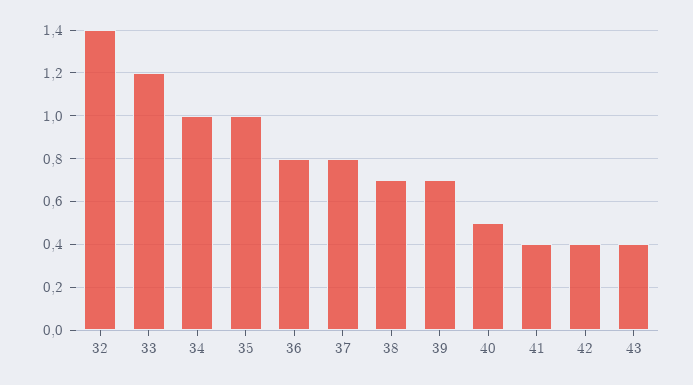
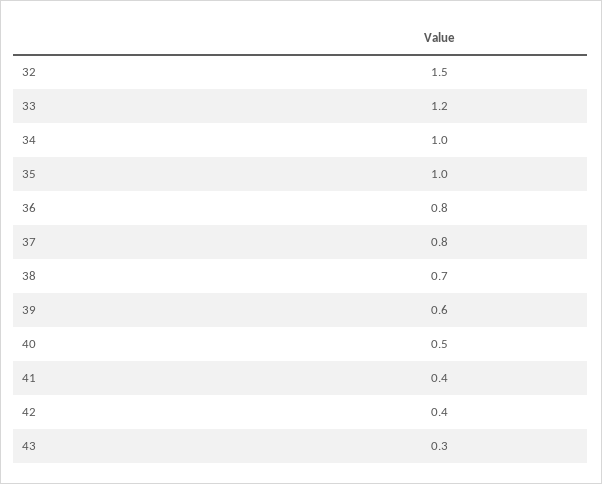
  {
-   "32": 1.4,
+   "32": 1.5,
    "33": 1.2,
    "34": 1,
    "35": 1,
    "36": 0.8,
    "37": 0.8,
    "38": 0.7,
-   "39": 0.7,
+   "39": 0.6,
    "40": 0.5,
    "41": 0.4,
    "42": 0.4,
-   "43": 0.4
+   "43": 0.3
  }

